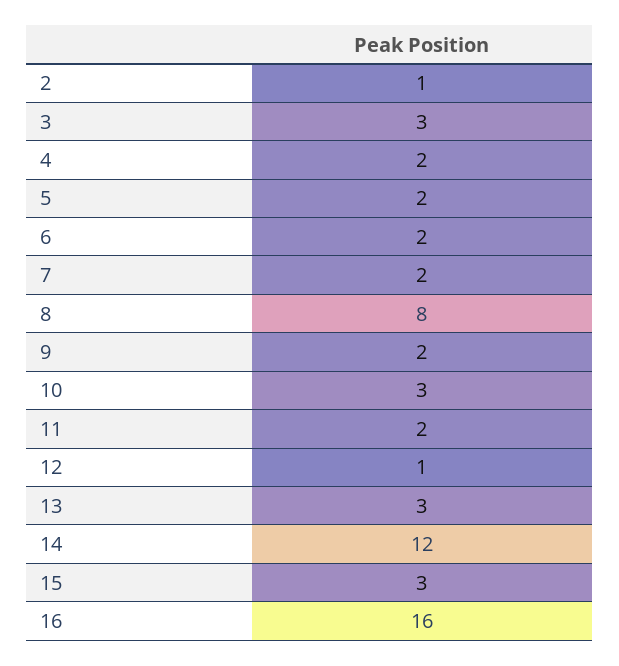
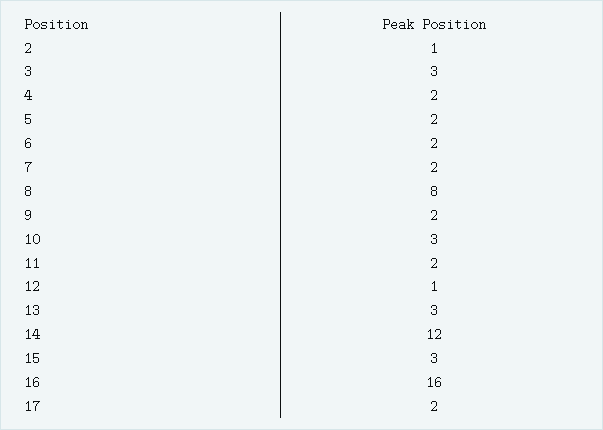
  {
    "2": 1,
    "3": 3,
    "4": 2,
    "5": 2,
    "6": 2,
    "7": 2,
    "8": 8,
    "9": 2,
    "10": 3,
    "11": 2,
    "12": 1,
    "13": 3,
    "14": 12,
    "15": 3,
-   "16": 16
+   "16": 16,
+   "17": 2
  }

